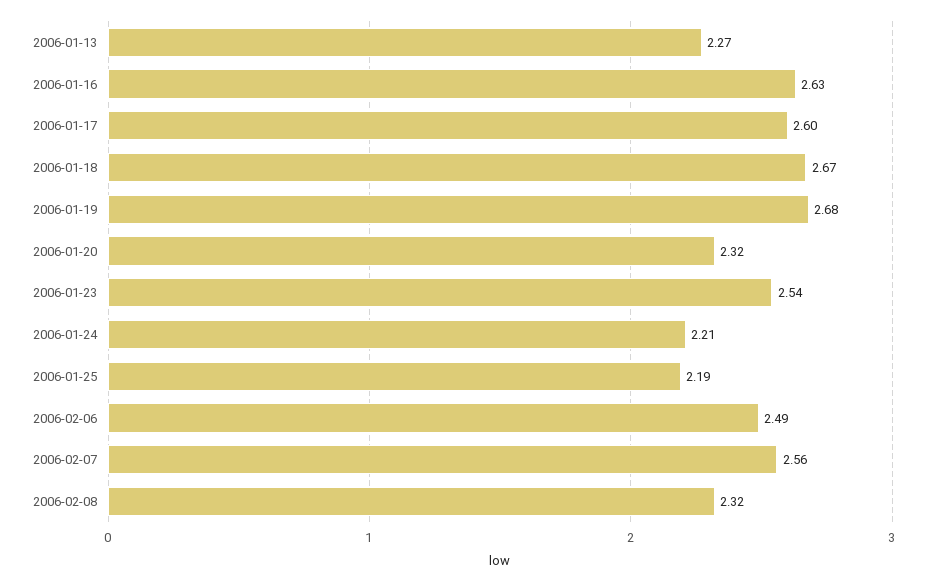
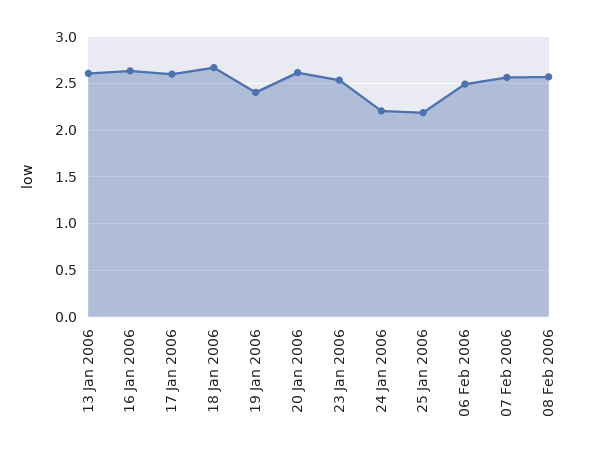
  {
-   "2006-01-13": 2.27,
+   "2006-01-13": 2.6,
    "2006-01-16": 2.63,
    "2006-01-17": 2.6,
    "2006-01-18": 2.67,
-   "2006-01-19": 2.68,
+   "2006-01-19": 2.4,
-   "2006-01-20": 2.32,
+   "2006-01-20": 2.6,
    "2006-01-23": 2.54,
    "2006-01-24": 2.21,
    "2006-01-25": 2.19,
    "2006-02-06": 2.49,
    "2006-02-07": 2.56,
-   "2006-02-08": 2.32
+   "2006-02-08": 2.6
  }

